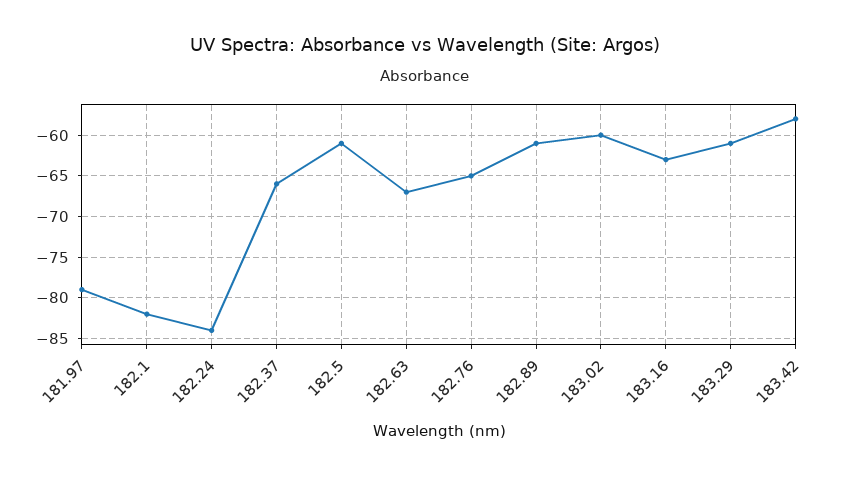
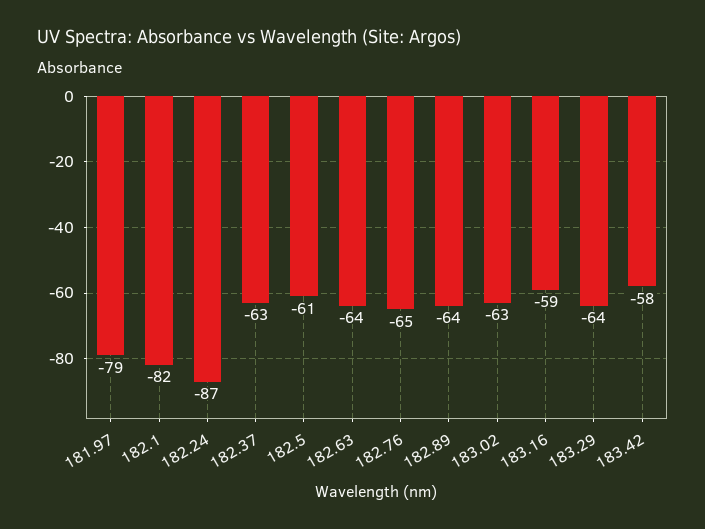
  {
    "181.97": -79,
    "182.1": -82,
-   "182.24": -84,
+   "182.24": -87,
-   "182.37": -66,
+   "182.37": -63,
    "182.5": -61,
-   "182.63": -67,
+   "182.63": -64,
    "182.76": -65,
-   "182.89": -61,
+   "182.89": -64,
-   "183.02": -60,
+   "183.02": -63,
-   "183.16": -63,
+   "183.16": -59,
-   "183.29": -61,
+   "183.29": -64,
    "183.42": -58
  }

